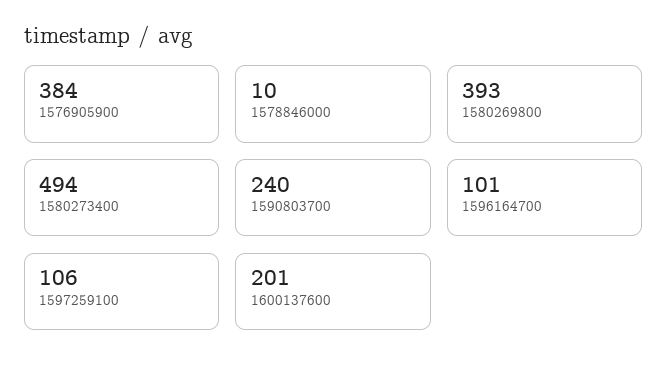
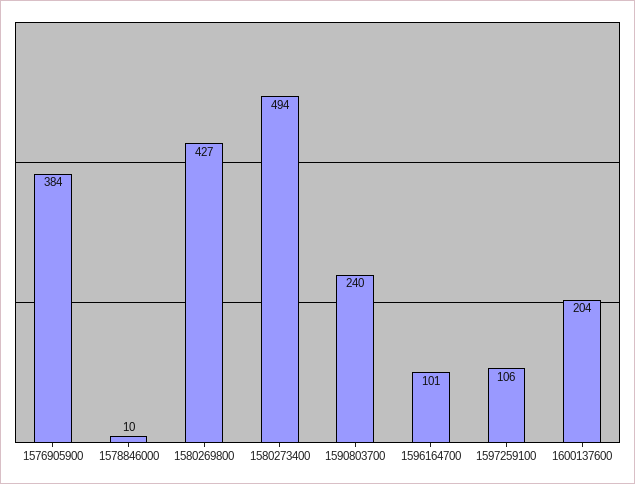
  {
    "1576905900": 384,
    "1578846000": 10,
-   "1580269800": 393,
+   "1580269800": 427,
    "1580273400": 494,
    "1590803700": 240,
    "1596164700": 101,
    "1597259100": 106,
-   "1600137600": 201
+   "1600137600": 204
  }

